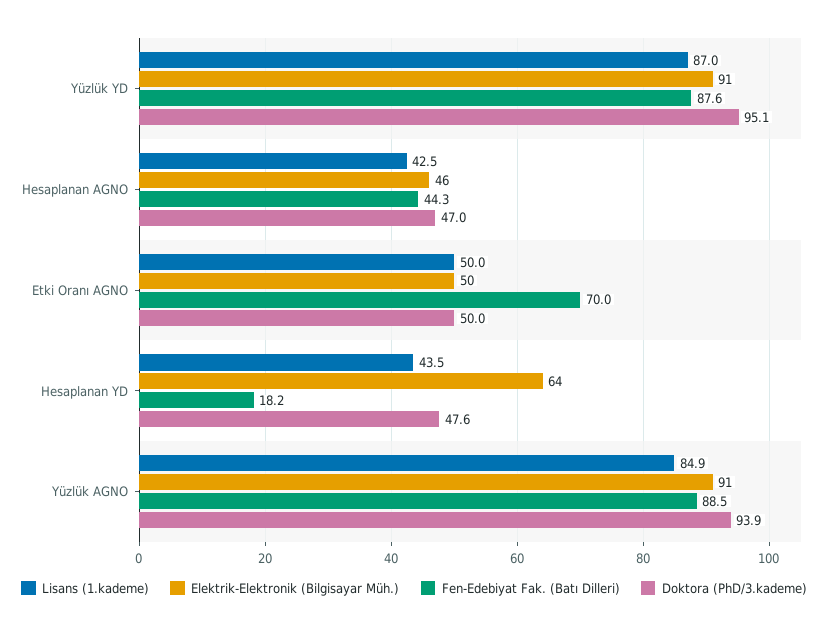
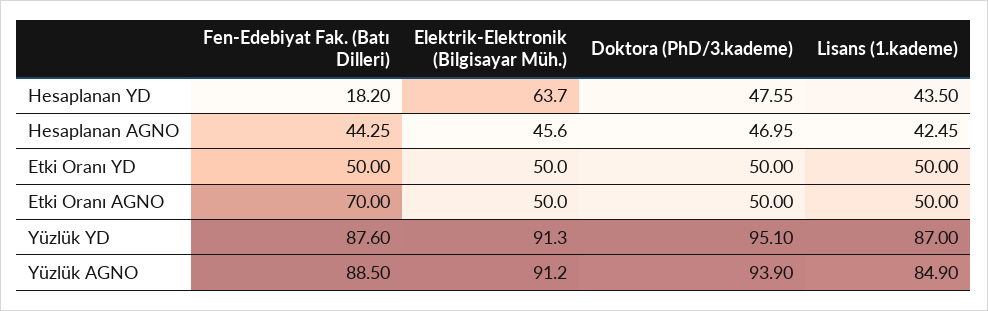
  {
    "Lisans (1.kademe)": {
      "Yüzlük YD": 87,
      "Hesaplanan AGNO": 42.45,
      "Etki Oranı AGNO": 50,
      "Hesaplanan YD": 43.5,
-     "Yüzlük AGNO": 84.9
+     "Yüzlük AGNO": 84.9,
+     "Etki Oranı YD": 50
    },
    "Elektrik-Elektronik (Bilgisayar Müh.)": {
      "Yüzlük YD": 91.3,
      "Hesaplanan AGNO": 45.6,
      "Etki Oranı AGNO": 50,
      "Hesaplanan YD": 63.7,
-     "Yüzlük AGNO": 91.2
+     "Yüzlük AGNO": 91.2,
+     "Etki Oranı YD": 50
    },
    "Fen-Edebiyat Fak. (Batı Dilleri)": {
      "Yüzlük YD": 87.6,
      "Hesaplanan AGNO": 44.25,
      "Etki Oranı AGNO": 70,
      "Hesaplanan YD": 18.2,
-     "Yüzlük AGNO": 88.5
+     "Yüzlük AGNO": 88.5,
+     "Etki Oranı YD": 50
    },
    "Doktora (PhD/3.kademe)": {
      "Yüzlük YD": 95.1,
      "Hesaplanan AGNO": 46.95,
      "Etki Oranı AGNO": 50,
      "Hesaplanan YD": 47.55,
-     "Yüzlük AGNO": 93.9
+     "Yüzlük AGNO": 93.9,
+     "Etki Oranı YD": 50
    }
  }

